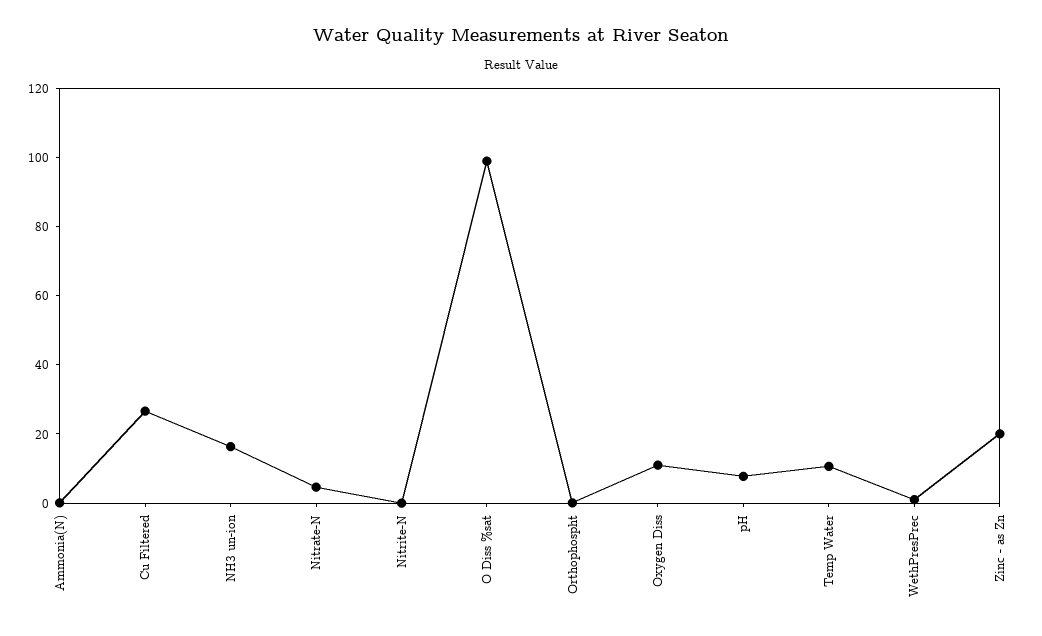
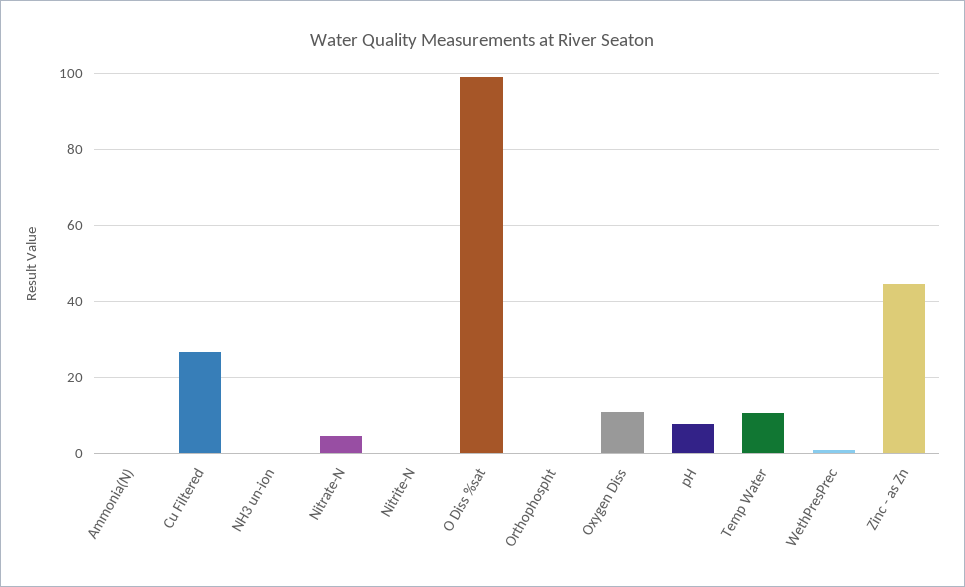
  {
    "Ammonia(N)": 0,
    "Cu Filtered": 26,
-   "NH3 un-ion": 15,
+   "NH3 un-ion": 0,
    "Nitrate-N": 4,
    "Nitrite-N": 0,
    "O Diss %sat": 100,
    "Orthophospht": 0,
    "Oxygen Diss": 12,
    "pH": 8,
    "Temp Water": 10,
    "WethPresPrec": 2,
-   "Zinc - as Zn": 20
+   "Zinc - as Zn": 44
  }

